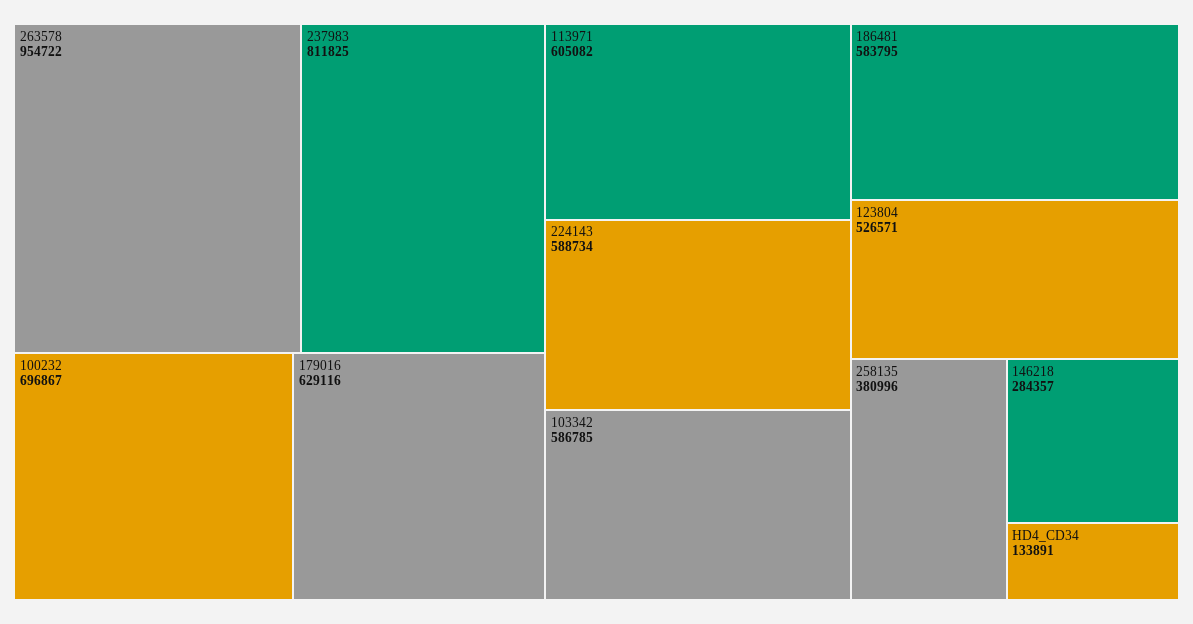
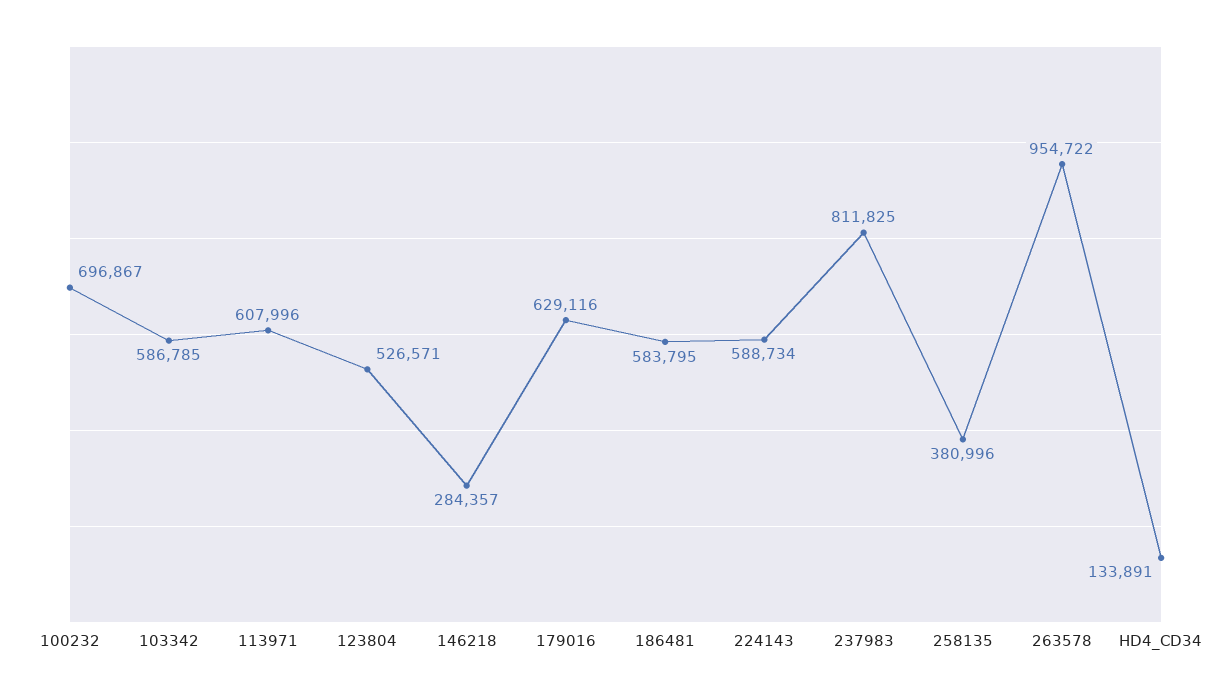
  {
    "263578": 954722,
    "237983": 811825,
    "100232": 696867,
    "179016": 629116,
-   "113971": 605082,
+   "113971": 607996,
    "224143": 588734,
    "103342": 586785,
    "186481": 583795,
    "123804": 526571,
    "258135": 380996,
    "146218": 284357,
    "HD4_CD34": 133891
  }

